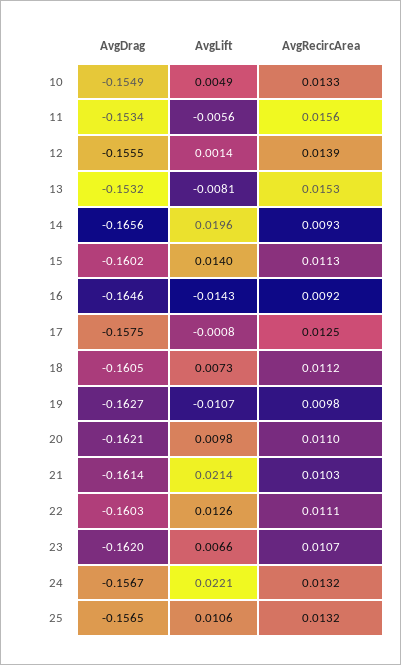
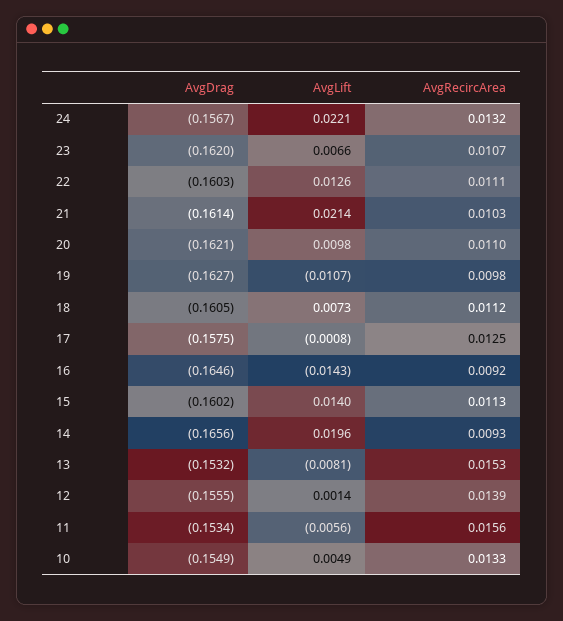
  {
    "AvgDrag": {
      "10": -0.1549,
      "11": -0.1534,
      "12": -0.1555,
      "13": -0.1532,
      "14": -0.1656,
      "15": -0.1602,
      "16": -0.1646,
      "17": -0.1575,
      "18": -0.1605,
      "19": -0.1627,
      "20": -0.1621,
      "21": -0.1614,
      "22": -0.1603,
      "23": -0.162,
-     "24": -0.1567,
+     "24": -0.1567
-     "25": -0.1565
    },
    "AvgLift": {
      "10": 0.0049,
      "11": -0.0056,
      "12": 0.0014,
      "13": -0.0081,
      "14": 0.0196,
      "15": 0.014,
      "16": -0.0143,
      "17": -0.0008,
      "18": 0.0073,
      "19": -0.0107,
      "20": 0.0098,
      "21": 0.0214,
      "22": 0.0126,
      "23": 0.0066,
-     "24": 0.0221,
+     "24": 0.0221
-     "25": 0.0106
    },
    "AvgRecircArea": {
      "10": 0.0133,
      "11": 0.0156,
      "12": 0.0139,
      "13": 0.0153,
      "14": 0.0093,
      "15": 0.0113,
      "16": 0.0092,
      "17": 0.0125,
      "18": 0.0112,
      "19": 0.0098,
      "20": 0.011,
      "21": 0.0103,
      "22": 0.0111,
      "23": 0.0107,
-     "24": 0.0132,
+     "24": 0.0132
-     "25": 0.0132
    }
  }

